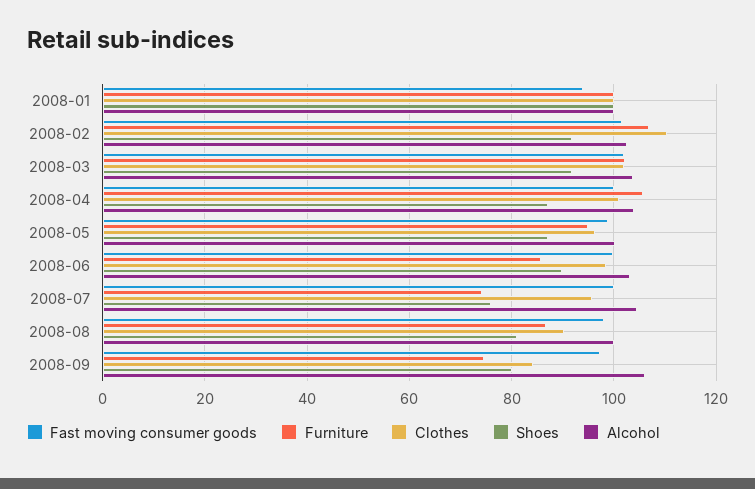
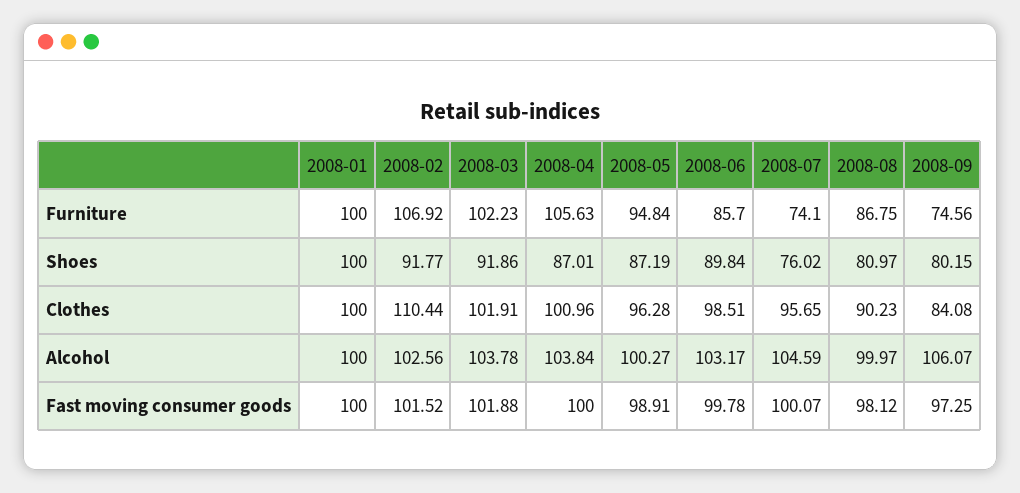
  {
    "Fast moving consumer goods": {
-     "2008-01": 94,
+     "2008-01": 100,
      "2008-02": 101.52,
      "2008-03": 101.88,
      "2008-04": 100,
      "2008-05": 98.91,
      "2008-06": 99.78,
      "2008-07": 100.07,
      "2008-08": 98.12,
      "2008-09": 97.25
    },
    "Furniture": {
      "2008-01": 100,
      "2008-02": 106.92,
      "2008-03": 102.23,
      "2008-04": 105.63,
      "2008-05": 94.84,
      "2008-06": 85.7,
      "2008-07": 74.1,
      "2008-08": 86.75,
      "2008-09": 74.56
    },
    "Clothes": {
      "2008-01": 100,
      "2008-02": 110.44,
      "2008-03": 101.91,
      "2008-04": 100.96,
      "2008-05": 96.28,
      "2008-06": 98.51,
      "2008-07": 95.65,
      "2008-08": 90.23,
      "2008-09": 84.08
    },
    "Shoes": {
      "2008-01": 100,
      "2008-02": 91.77,
      "2008-03": 91.86,
      "2008-04": 87.01,
      "2008-05": 87.19,
      "2008-06": 89.84,
      "2008-07": 76.02,
      "2008-08": 80.97,
      "2008-09": 80.15
    },
    "Alcohol": {
      "2008-01": 100,
      "2008-02": 102.56,
      "2008-03": 103.78,
      "2008-04": 103.84,
      "2008-05": 100.27,
      "2008-06": 103.17,
      "2008-07": 104.59,
      "2008-08": 99.97,
      "2008-09": 106.07
    }
  }

